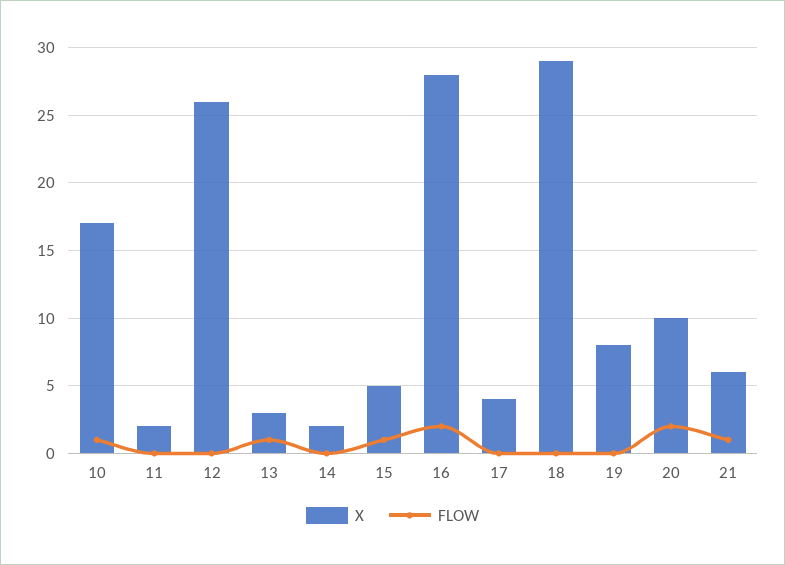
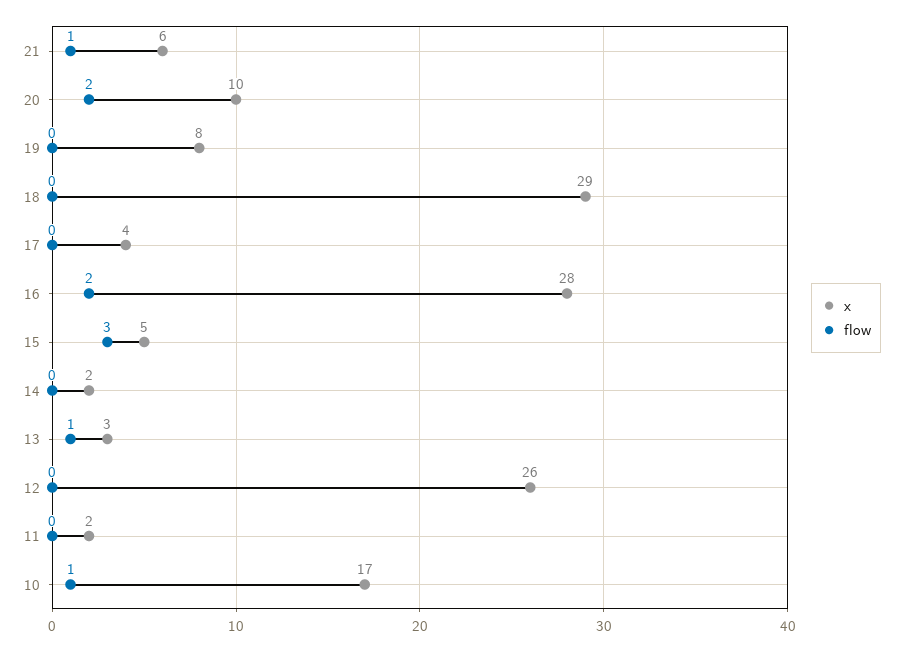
  {
    "X": {
      "10": 17,
      "11": 2,
      "12": 26,
      "13": 3,
      "14": 2,
      "15": 5,
      "16": 28,
      "17": 4,
      "18": 29,
      "19": 8,
      "20": 10,
      "21": 6
    },
    "FLOW": {
      "10": 1,
      "11": 0,
      "12": 0,
      "13": 1,
      "14": 0,
-     "15": 1,
+     "15": 3,
      "16": 2,
      "17": 0,
      "18": 0,
      "19": 0,
      "20": 2,
      "21": 1
    }
  }

